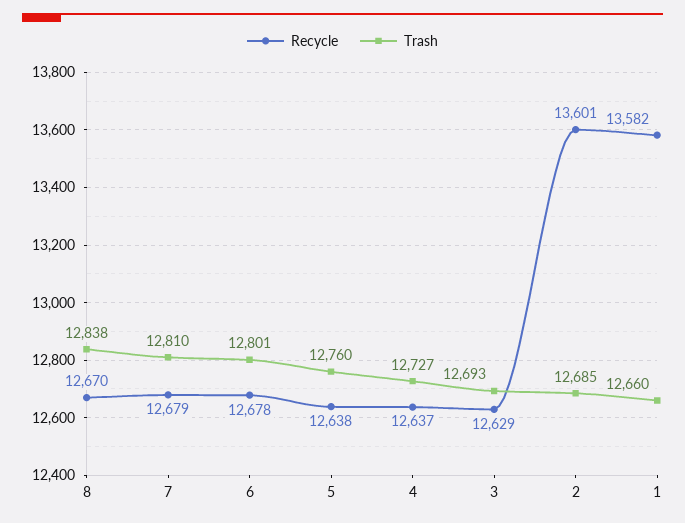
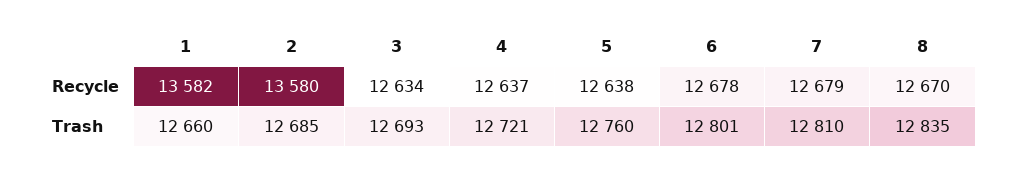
  {
    "Recycle": {
      "8": 12670,
      "7": 12679,
      "6": 12678,
      "5": 12638,
      "4": 12637,
-     "3": 12629,
+     "3": 12634,
-     "2": 13601,
+     "2": 13580,
      "1": 13582
    },
    "Trash": {
-     "8": 12838,
+     "8": 12835,
      "7": 12810,
      "6": 12801,
      "5": 12760,
-     "4": 12727,
+     "4": 12721,
      "3": 12693,
      "2": 12685,
      "1": 12660
    }
  }

